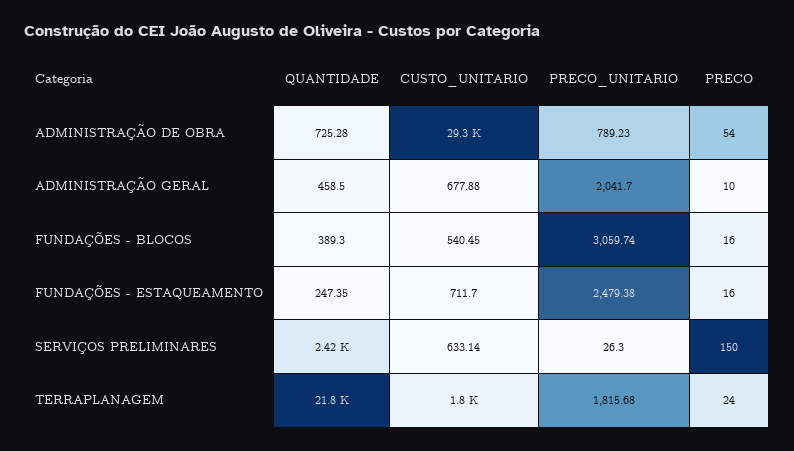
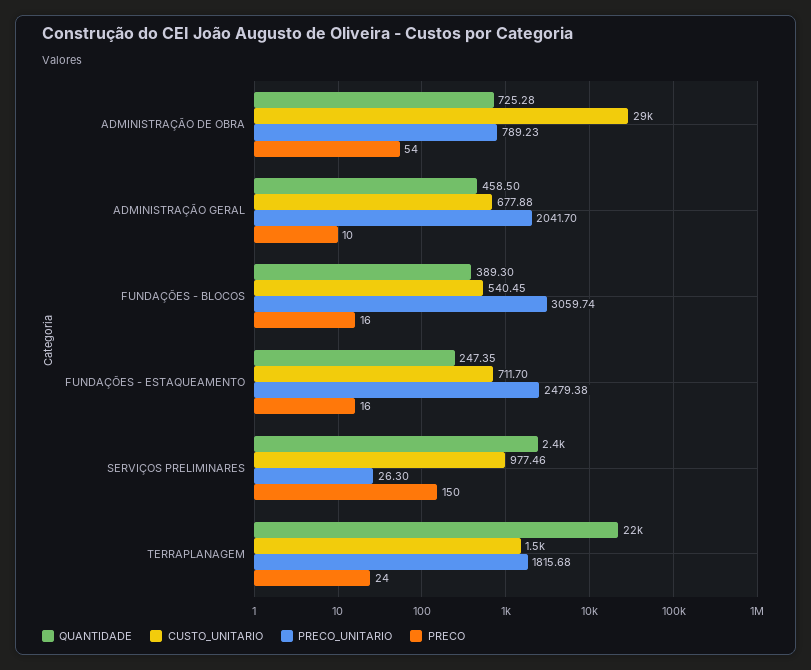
  {
    "QUANTIDADE": {
      "ADMINISTRAÇÃO DE OBRA": 725.28,
      "ADMINISTRAÇÃO GERAL": 458.5,
      "FUNDAÇÕES - BLOCOS": 389.3,
      "FUNDAÇÕES - ESTAQUEAMENTO": 247.35,
      "SERVIÇOS PRELIMINARES": 2420,
      "TERRAPLANAGEM": 21800
    },
    "CUSTO_UNITARIO": {
      "ADMINISTRAÇÃO DE OBRA": 29300,
      "ADMINISTRAÇÃO GERAL": 677.88,
      "FUNDAÇÕES - BLOCOS": 540.45,
      "FUNDAÇÕES - ESTAQUEAMENTO": 711.7,
-     "SERVIÇOS PRELIMINARES": 633.14,
+     "SERVIÇOS PRELIMINARES": 977.46,
-     "TERRAPLANAGEM": 1800
+     "TERRAPLANAGEM": 1500
    },
    "PRECO_UNITARIO": {
      "ADMINISTRAÇÃO DE OBRA": 789.23,
      "ADMINISTRAÇÃO GERAL": 2041.7,
      "FUNDAÇÕES - BLOCOS": 3059.74,
      "FUNDAÇÕES - ESTAQUEAMENTO": 2479.38,
      "SERVIÇOS PRELIMINARES": 26.3,
      "TERRAPLANAGEM": 1815.68
    },
    "PRECO": {
      "ADMINISTRAÇÃO DE OBRA": 54,
      "ADMINISTRAÇÃO GERAL": 10,
      "FUNDAÇÕES - BLOCOS": 16,
      "FUNDAÇÕES - ESTAQUEAMENTO": 16,
      "SERVIÇOS PRELIMINARES": 150,
      "TERRAPLANAGEM": 24
    }
  }

